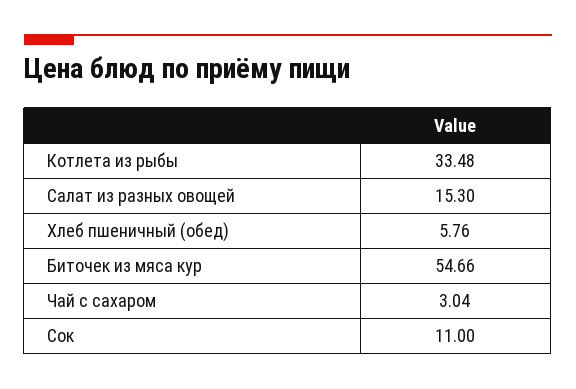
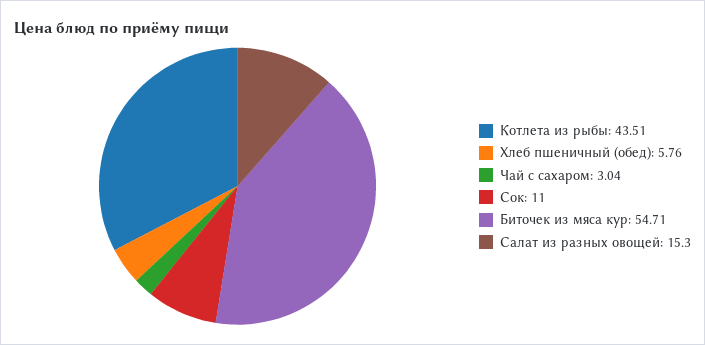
  {
-   "Котлета из рыбы": 33.48,
+   "Котлета из рыбы": 43.51,
    "Салат из разных овощей": 15.3,
    "Хлеб пшеничный (обед)": 5.76,
-   "Биточек из мяса кур": 54.66,
+   "Биточек из мяса кур": 54.71,
    "Чай с сахаром": 3.04,
    "Сок": 11
  }

